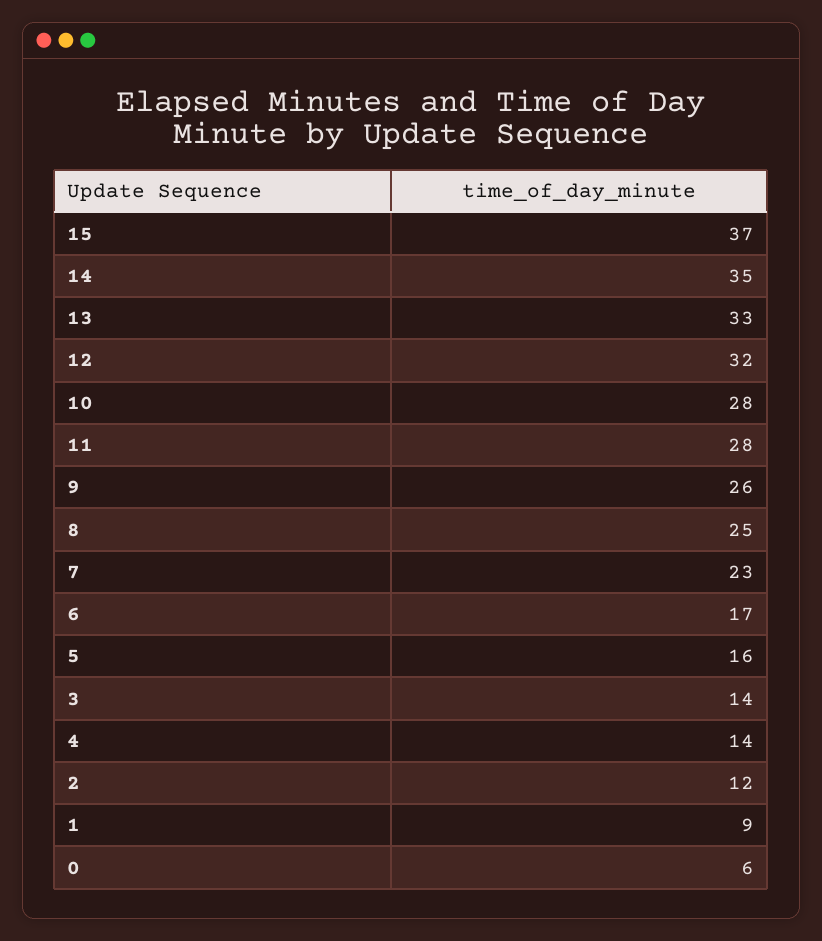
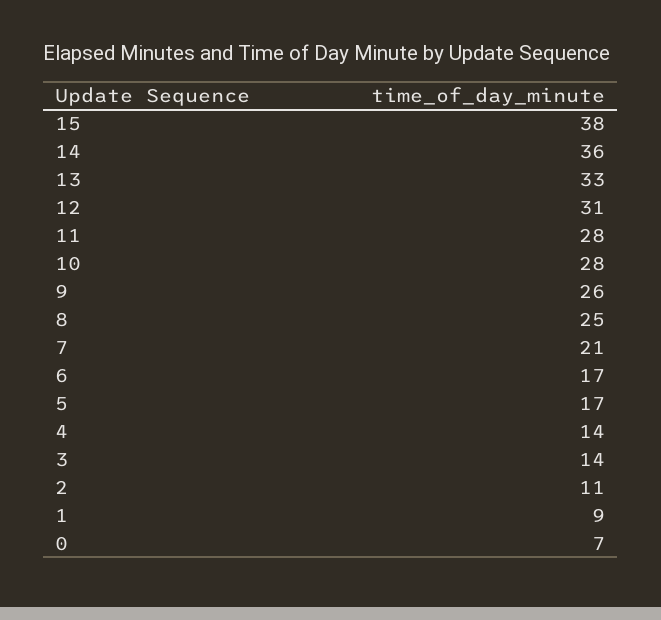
  {
-   "15": 37,
+   "15": 38,
-   "14": 35,
+   "14": 36,
    "13": 33,
-   "12": 32,
+   "12": 31,
    "10": 28,
    "11": 28,
    "9": 26,
    "8": 25,
-   "7": 23,
+   "7": 21,
    "6": 17,
-   "5": 16,
+   "5": 17,
    "3": 14,
    "4": 14,
-   "2": 12,
+   "2": 11,
    "1": 9,
-   "0": 6
+   "0": 7
  }

